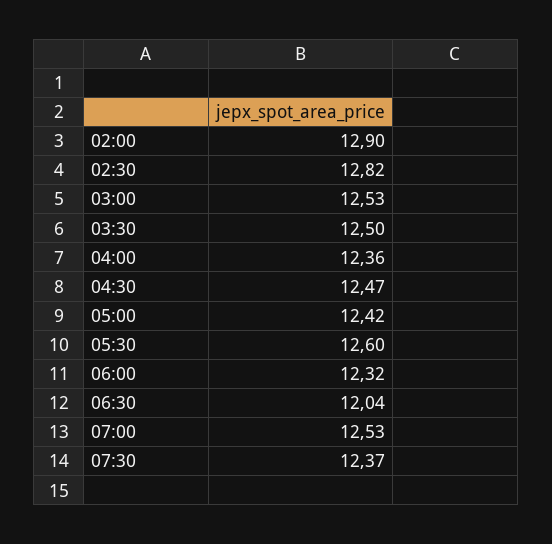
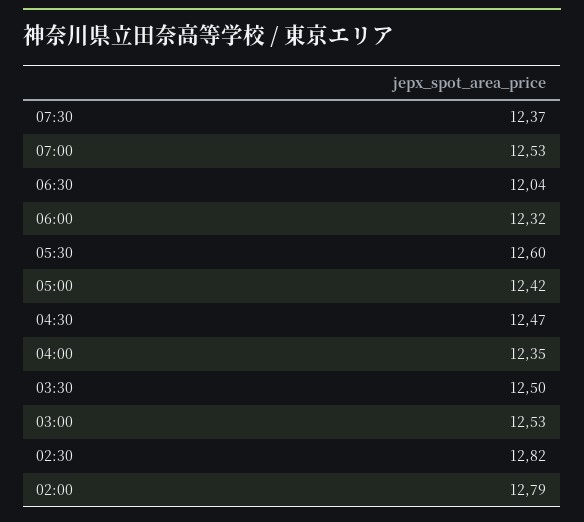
  {
-   "02:00": 12.9,
+   "02:00": 12.79,
    "02:30": 12.82,
    "03:00": 12.53,
    "03:30": 12.5,
-   "04:00": 12.36,
+   "04:00": 12.35,
    "04:30": 12.47,
    "05:00": 12.42,
    "05:30": 12.6,
    "06:00": 12.32,
    "06:30": 12.04,
    "07:00": 12.53,
    "07:30": 12.37
  }

